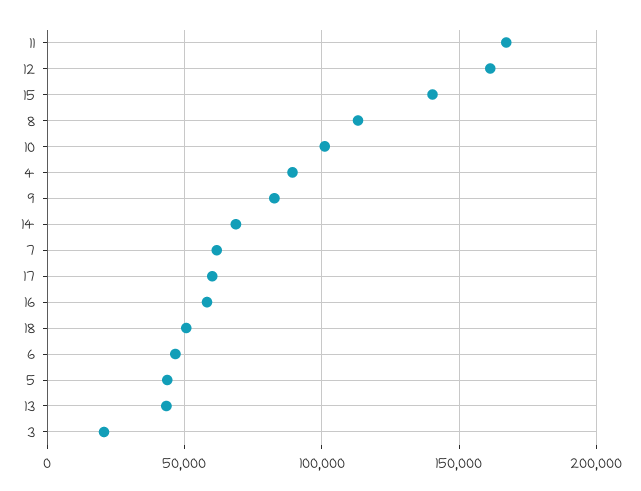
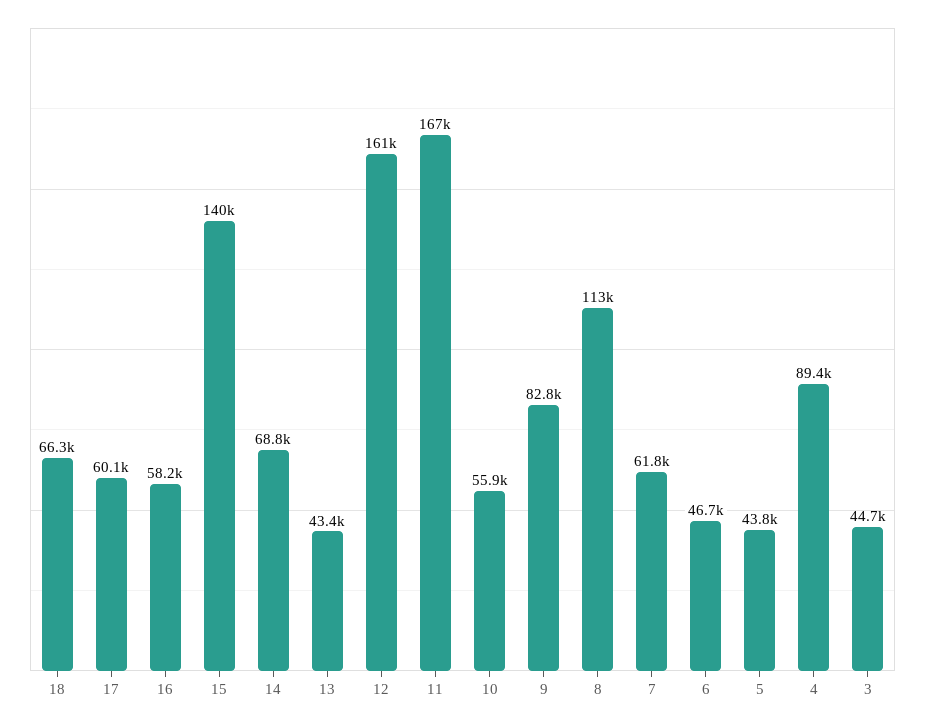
  {
    "11": 167000,
    "12": 161000,
    "15": 140000,
    "8": 113000,
-   "10": 100000,
+   "10": 55900,
    "4": 89400,
    "9": 82800,
    "14": 68800,
    "7": 61800,
    "17": 60100,
    "16": 58200,
-   "18": 50000,
+   "18": 66300,
    "6": 46700,
    "5": 43800,
    "13": 43400,
-   "3": 20000
+   "3": 44700
  }

